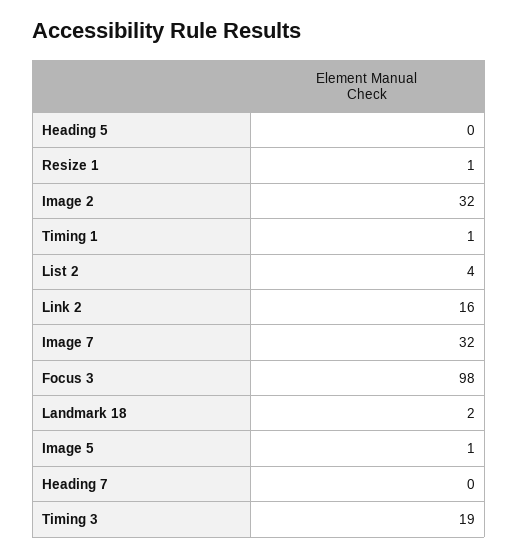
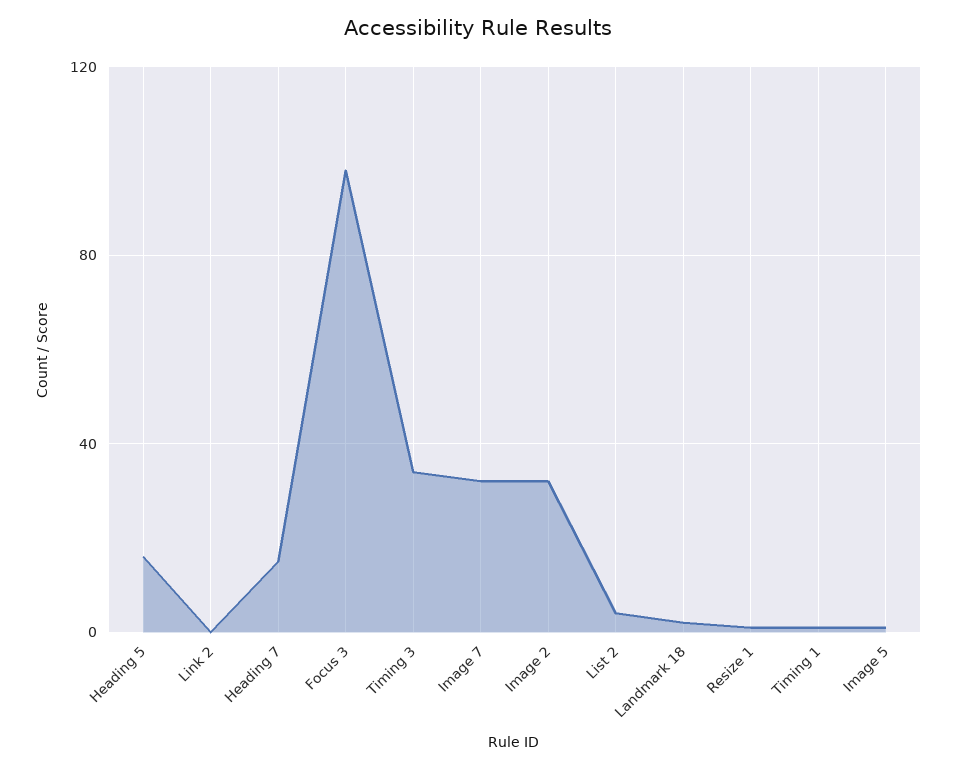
  {
-   "Heading 5": 0,
+   "Heading 5": 15,
    "Resize 1": 1,
    "Image 2": 32,
    "Timing 1": 1,
    "List 2": 4,
-   "Link 2": 16,
+   "Link 2": 0,
    "Image 7": 32,
    "Focus 3": 98,
    "Landmark 18": 2,
    "Image 5": 1,
-   "Heading 7": 0,
+   "Heading 7": 15,
-   "Timing 3": 19
+   "Timing 3": 35
  }

